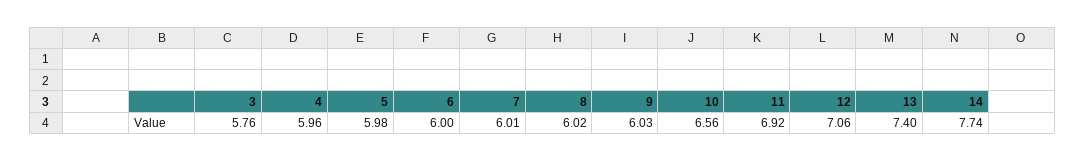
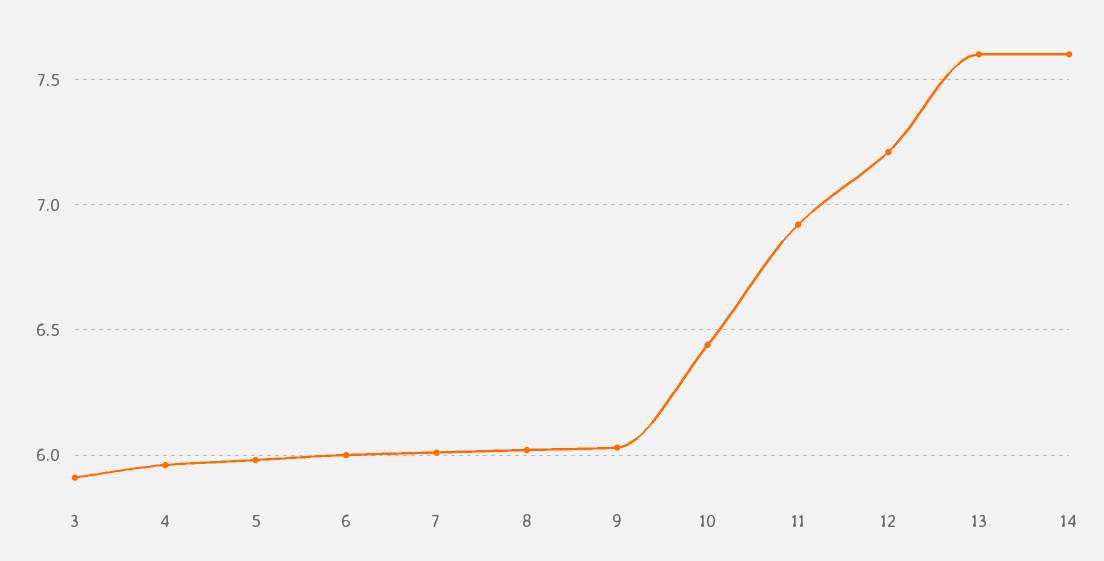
  {
-   "3": 5.76,
+   "3": 5.9,
    "4": 5.96,
    "5": 5.98,
    "6": 6,
    "7": 6.01,
    "8": 6.02,
    "9": 6.03,
-   "10": 6.56,
+   "10": 6.45,
    "11": 6.92,
-   "12": 7.06,
+   "12": 7.2,
-   "13": 7.4,
+   "13": 7.6,
-   "14": 7.74
+   "14": 7.6
  }

